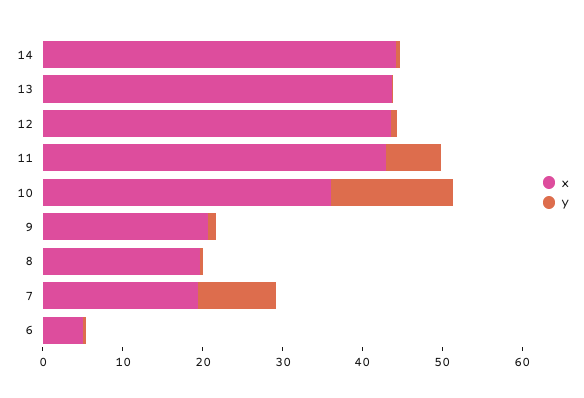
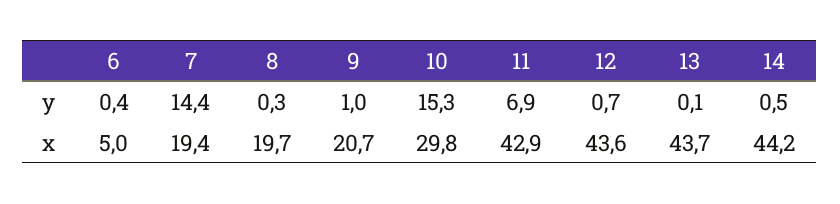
  {
    "x": {
      "14": 44.2,
      "13": 43.7,
      "12": 43.6,
      "11": 42.9,
-     "10": 36,
+     "10": 29.8,
      "9": 20.7,
      "8": 19.7,
      "7": 19.4,
      "6": 5
    },
    "y": {
      "14": 0.5,
      "13": 0.1,
      "12": 0.7,
      "11": 6.9,
      "10": 15.3,
      "9": 1,
      "8": 0.3,
-     "7": 10,
+     "7": 14.4,
      "6": 0.4
    }
  }

